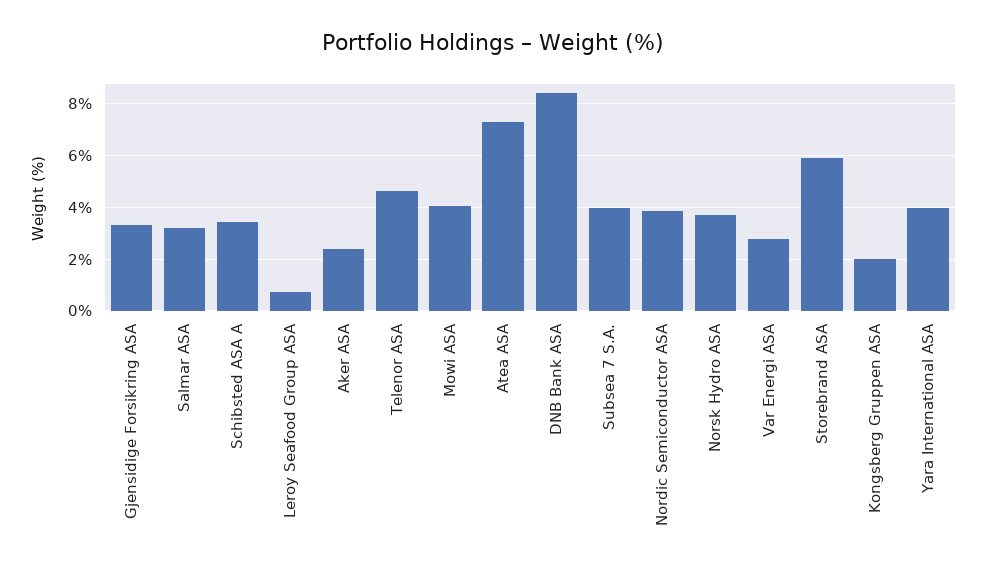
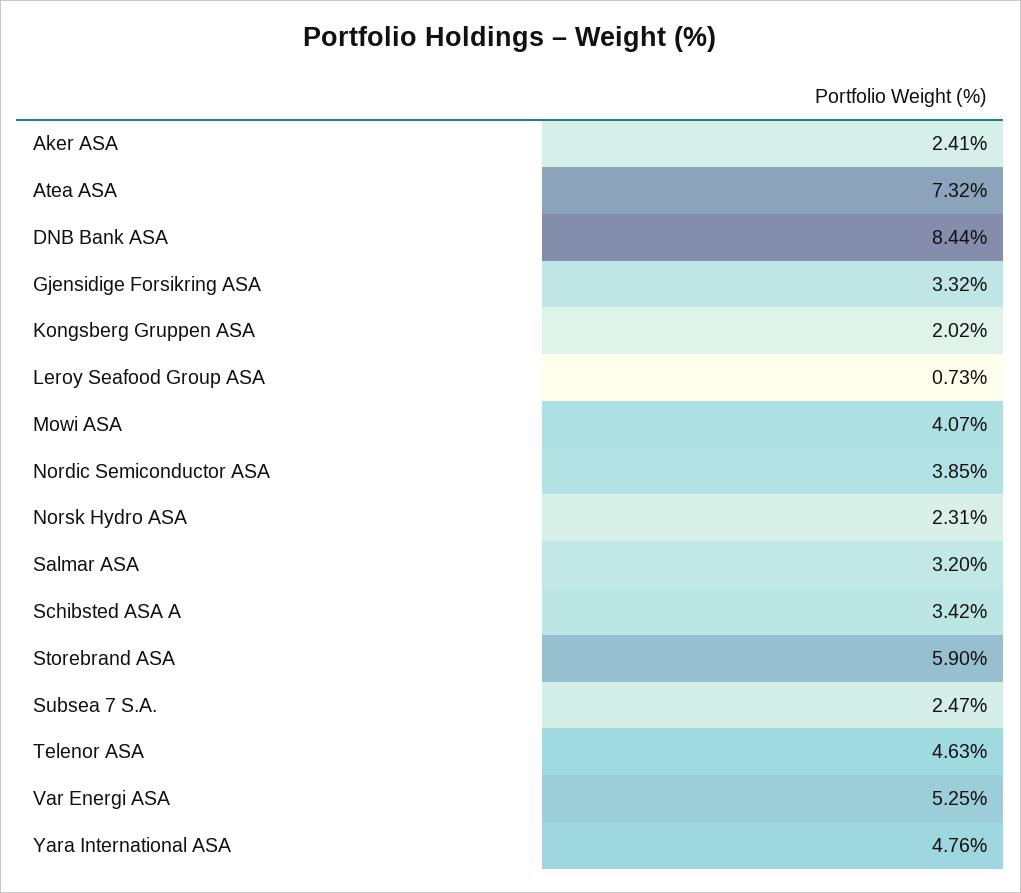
  {
    "Gjensidige Forsikring ASA": 3.32,
    "Salmar ASA": 3.2,
    "Schibsted ASA A": 3.42,
    "Leroy Seafood Group ASA": 0.73,
    "Aker ASA": 2.41,
    "Telenor ASA": 4.63,
    "Mowi ASA": 4.07,
    "Atea ASA": 7.32,
    "DNB Bank ASA": 8.44,
-   "Subsea 7 S.A.": 4,
+   "Subsea 7 S.A.": 2.47,
    "Nordic Semiconductor ASA": 3.85,
-   "Norsk Hydro ASA": 3.75,
+   "Norsk Hydro ASA": 2.31,
-   "Var Energi ASA": 2.75,
+   "Var Energi ASA": 5.25,
    "Storebrand ASA": 5.9,
    "Kongsberg Gruppen ASA": 2.02,
-   "Yara International ASA": 4
+   "Yara International ASA": 4.76
  }

